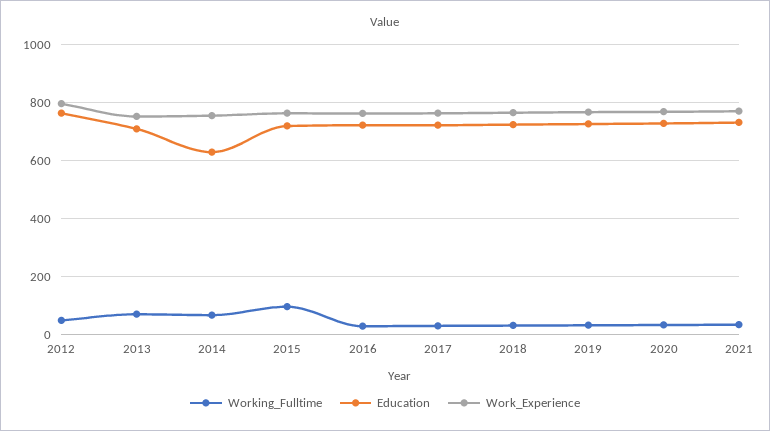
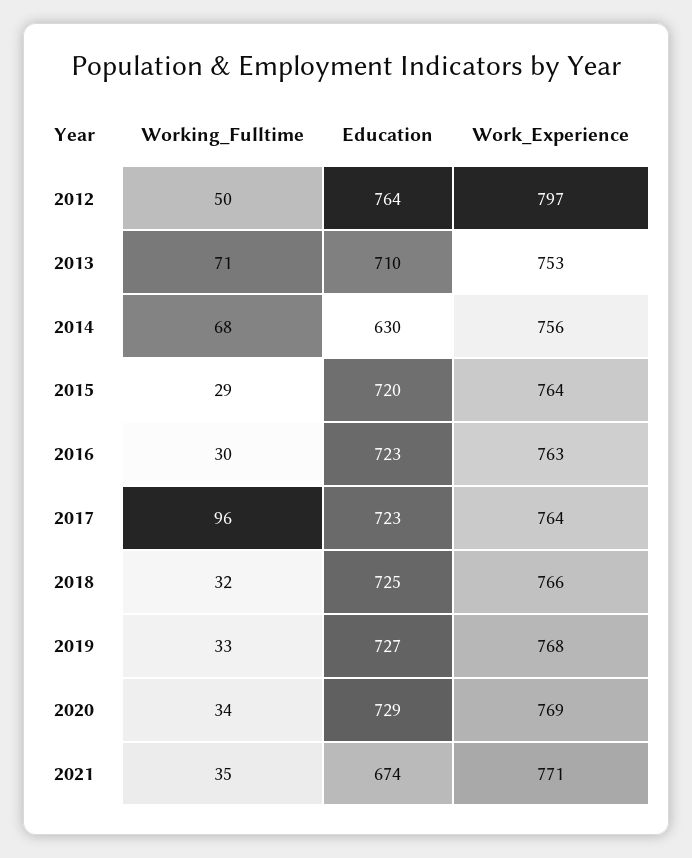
  {
    "Working_Fulltime": {
      "2012": 50,
      "2013": 71,
      "2014": 68,
-     "2015": 100,
+     "2015": 29,
      "2016": 30,
-     "2017": 25,
+     "2017": 96,
      "2018": 32,
      "2019": 33,
      "2020": 34,
      "2021": 35
    },
    "Education": {
      "2012": 764,
      "2013": 710,
      "2014": 630,
      "2015": 720,
      "2016": 723,
      "2017": 723,
      "2018": 725,
      "2019": 727,
      "2020": 729,
-     "2021": 725
+     "2021": 674
    },
    "Work_Experience": {
      "2012": 797,
      "2013": 753,
      "2014": 756,
      "2015": 764,
      "2016": 763,
      "2017": 764,
      "2018": 766,
      "2019": 768,
      "2020": 769,
      "2021": 771
    }
  }

